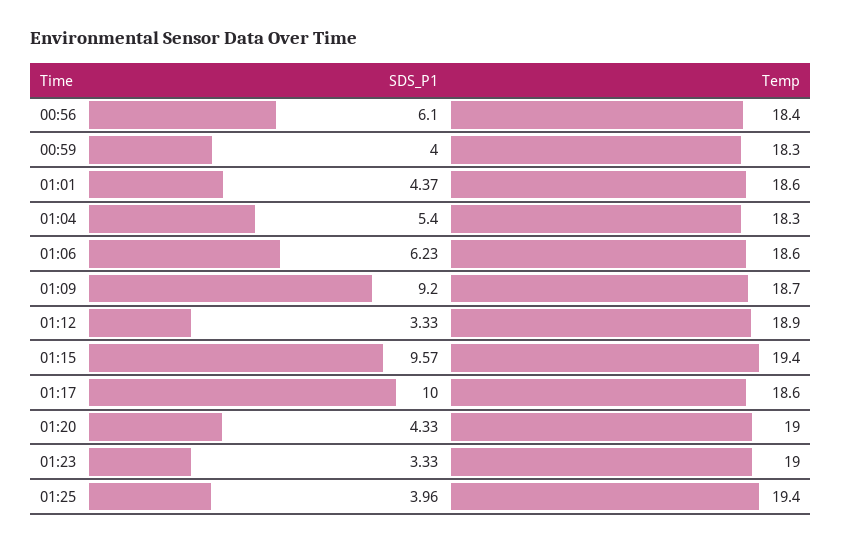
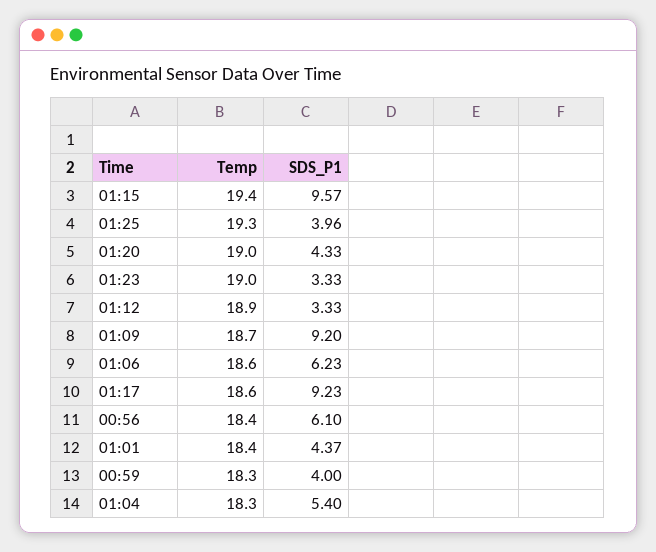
  {
    "SDS_P1": {
      "00:56": 6.1,
      "00:59": 4,
      "01:01": 4.37,
      "01:04": 5.4,
      "01:06": 6.23,
      "01:09": 9.2,
      "01:12": 3.33,
      "01:15": 9.57,
-     "01:17": 10,
+     "01:17": 9.23,
      "01:20": 4.33,
      "01:23": 3.33,
      "01:25": 3.96
    },
    "Temp": {
      "00:56": 18.4,
      "00:59": 18.3,
-     "01:01": 18.6,
+     "01:01": 18.4,
      "01:04": 18.3,
      "01:06": 18.6,
      "01:09": 18.7,
      "01:12": 18.9,
      "01:15": 19.4,
      "01:17": 18.6,
      "01:20": 19,
      "01:23": 19,
-     "01:25": 19.4
+     "01:25": 19.3
    }
  }

